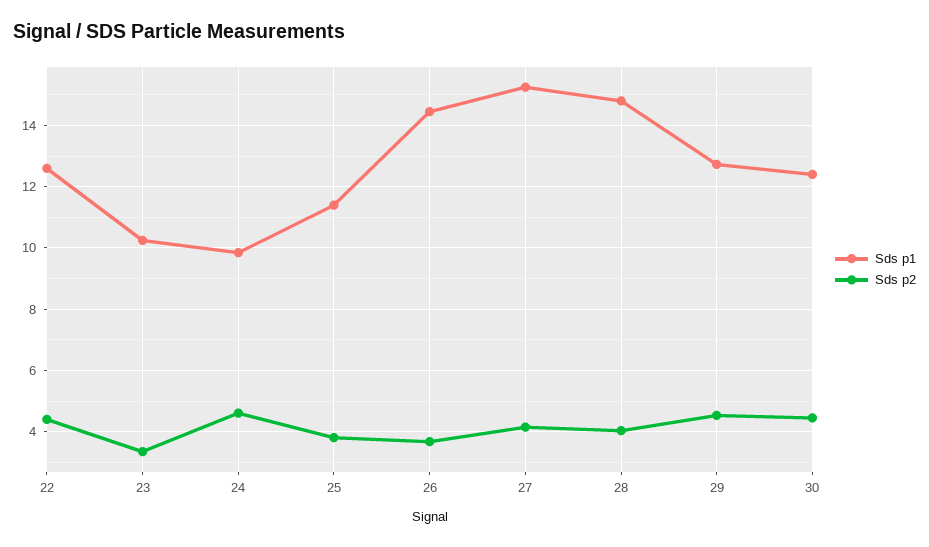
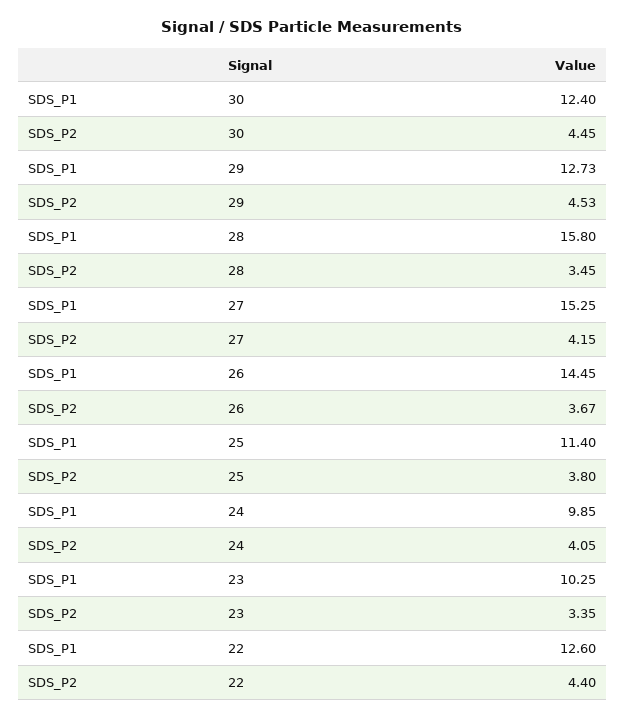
  {
    "Sds p1": {
      "22": 12.6,
      "23": 10.25,
      "24": 9.85,
      "25": 11.4,
      "26": 14.45,
      "27": 15.25,
-     "28": 14.8,
+     "28": 15.8,
      "29": 12.73,
      "30": 12.4
    },
    "Sds p2": {
      "22": 4.4,
      "23": 3.35,
-     "24": 4.6,
+     "24": 4.05,
      "25": 3.8,
      "26": 3.67,
      "27": 4.15,
-     "28": 4,
+     "28": 3.45,
      "29": 4.53,
      "30": 4.45
    }
  }

